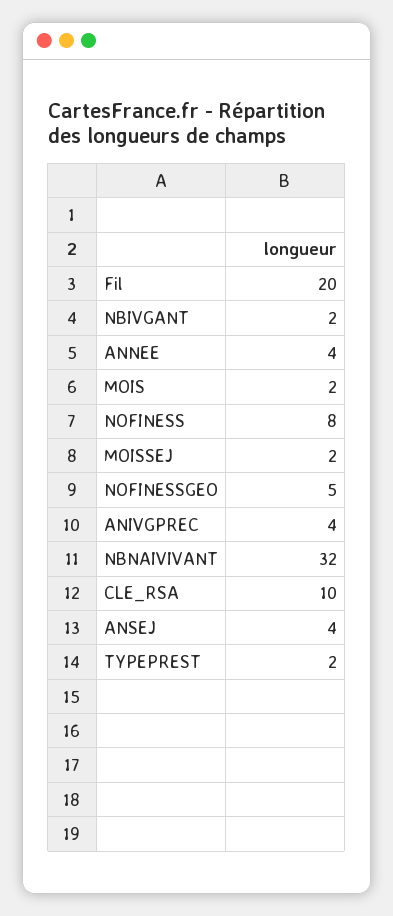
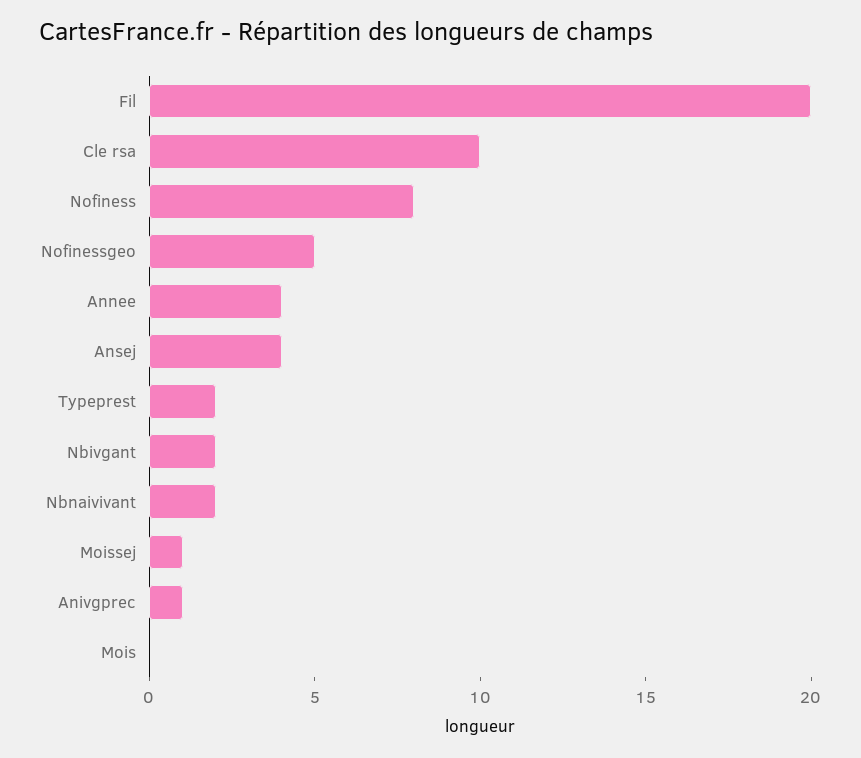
  {
    "Fil": 20,
    "NBIVGANT": 2,
    "ANNEE": 4,
-   "MOIS": 2,
+   "MOIS": 0,
    "NOFINESS": 8,
-   "MOISSEJ": 2,
+   "MOISSEJ": 1,
    "NOFINESSGEO": 5,
-   "ANIVGPREC": 4,
+   "ANIVGPREC": 1,
-   "NBNAIVIVANT": 32,
+   "NBNAIVIVANT": 2,
    "CLE_RSA": 10,
    "ANSEJ": 4,
    "TYPEPREST": 2
  }

